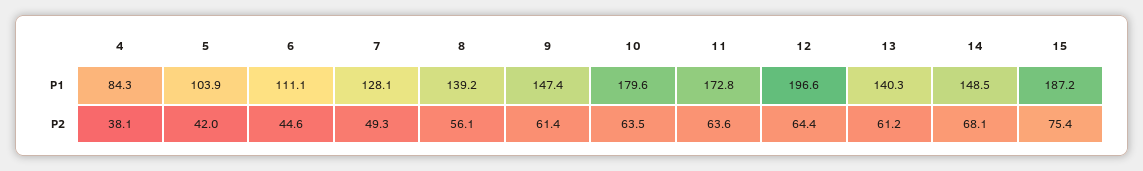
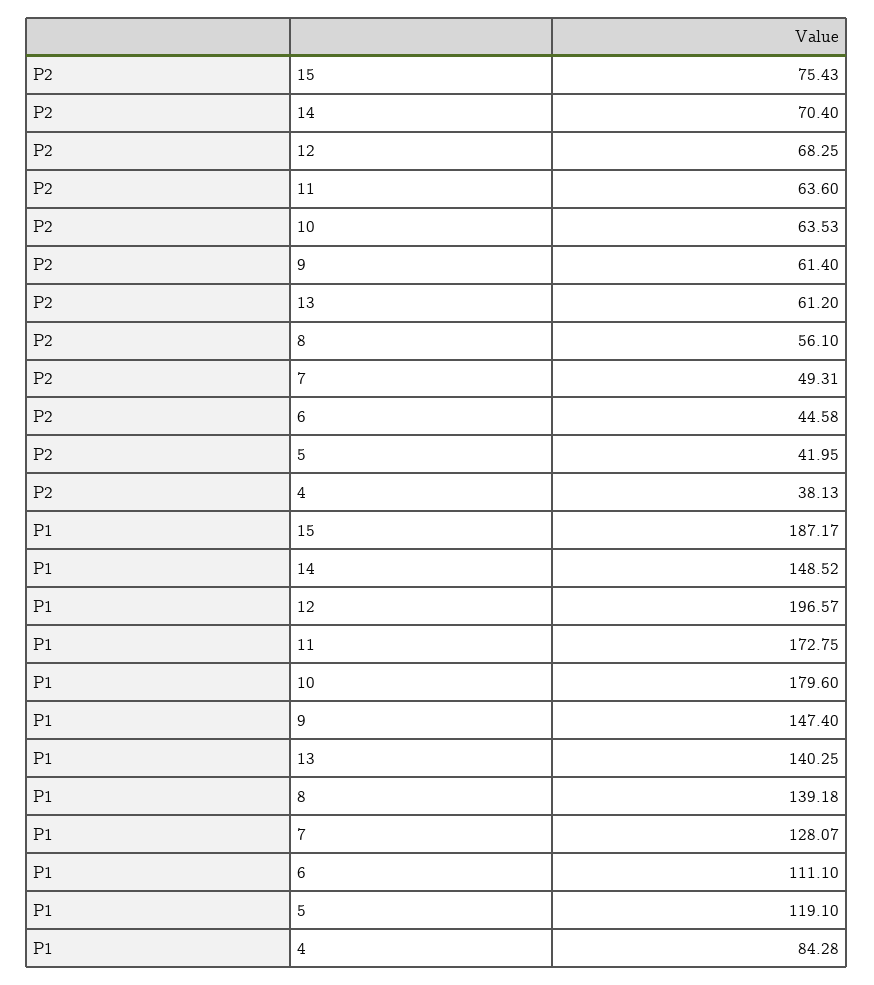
  {
    "4": {
      "P1": 84.28,
      "P2": 38.13
    },
    "5": {
-     "P1": 103.9,
+     "P1": 119.1,
      "P2": 41.95
    },
    "6": {
      "P1": 111.1,
      "P2": 44.58
    },
    "7": {
      "P1": 128.07,
      "P2": 49.31
    },
    "8": {
      "P1": 139.18,
      "P2": 56.1
    },
    "9": {
      "P1": 147.4,
      "P2": 61.4
    },
    "10": {
      "P1": 179.6,
      "P2": 63.53
    },
    "11": {
      "P1": 172.75,
      "P2": 63.6
    },
    "12": {
      "P1": 196.57,
-     "P2": 64.4
+     "P2": 68.25
    },
    "13": {
      "P1": 140.25,
      "P2": 61.2
    },
    "14": {
      "P1": 148.52,
-     "P2": 68.1
+     "P2": 70.4
    },
    "15": {
      "P1": 187.17,
      "P2": 75.43
    }
  }

